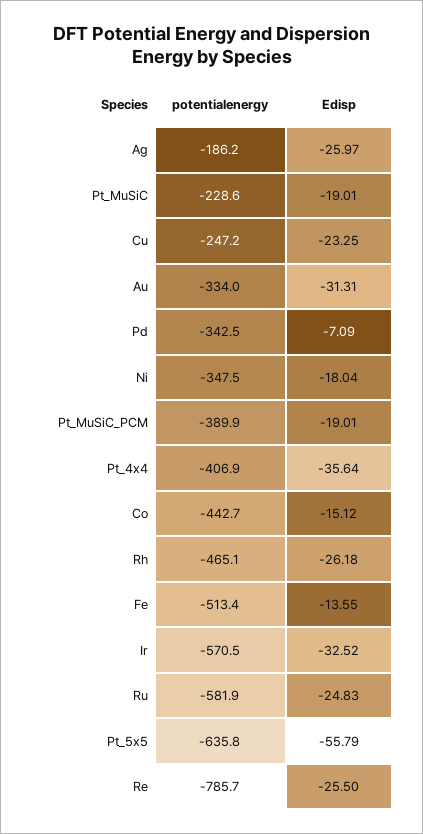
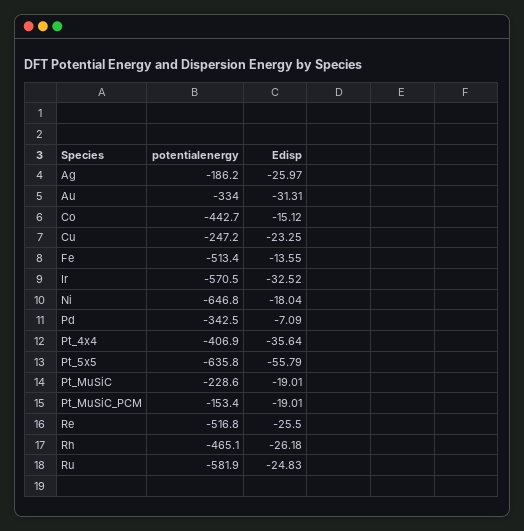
  {
    "potentialenergy": {
      "Ag": -186.2,
      "Pt_MuSiC": -228.6,
      "Cu": -247.2,
      "Au": -334,
      "Pd": -342.5,
-     "Ni": -347.5,
+     "Ni": -646.8,
-     "Pt_MuSiC_PCM": -389.9,
+     "Pt_MuSiC_PCM": -153.4,
      "Pt_4x4": -406.9,
      "Co": -442.7,
      "Rh": -465.1,
      "Fe": -513.4,
      "Ir": -570.5,
      "Ru": -581.9,
      "Pt_5x5": -635.8,
-     "Re": -785.7
+     "Re": -516.8
    },
    "Edisp": {
      "Ag": -25.97,
      "Pt_MuSiC": -19.01,
      "Cu": -23.25,
      "Au": -31.31,
      "Pd": -7.09,
      "Ni": -18.04,
      "Pt_MuSiC_PCM": -19.01,
      "Pt_4x4": -35.64,
      "Co": -15.12,
      "Rh": -26.18,
      "Fe": -13.55,
      "Ir": -32.52,
      "Ru": -24.83,
      "Pt_5x5": -55.79,
      "Re": -25.5
    }
  }

